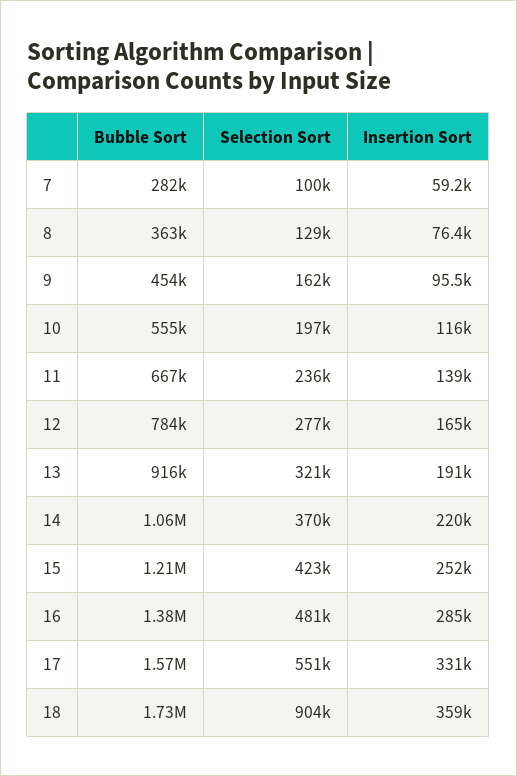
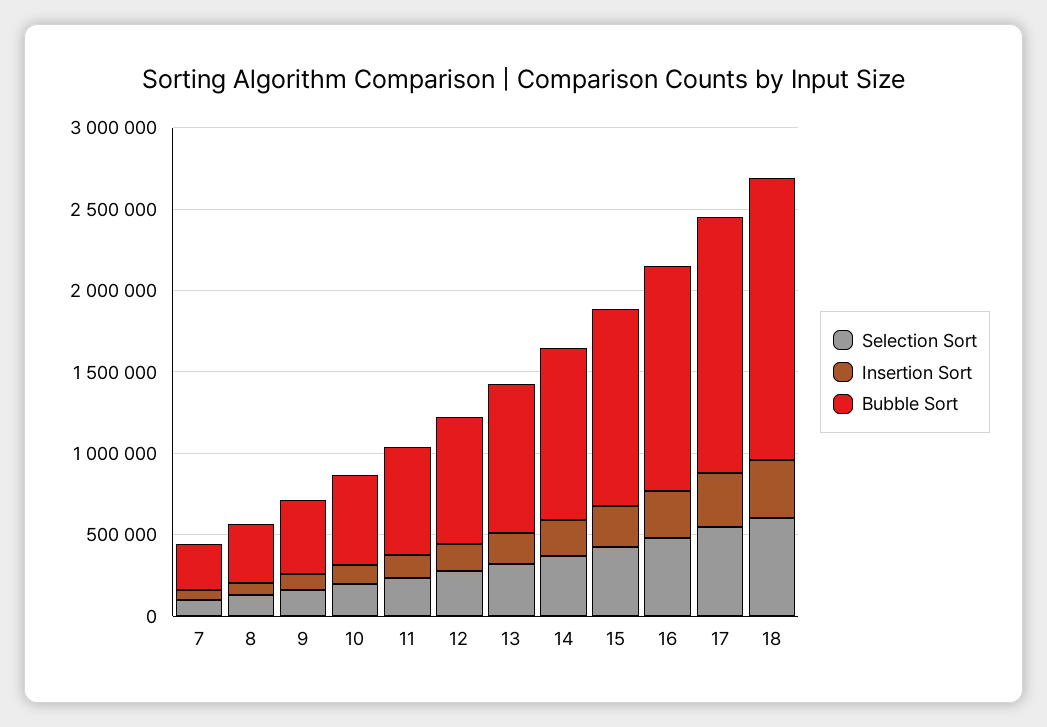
  {
    "Bubble Sort": {
      "7": 282000,
      "8": 363000,
      "9": 454000,
      "10": 555000,
      "11": 667000,
      "12": 784000,
      "13": 916000,
      "14": 1060000,
      "15": 1210000,
      "16": 1380000,
      "17": 1570000,
      "18": 1730000
    },
    "Selection Sort": {
      "7": 100000,
      "8": 129000,
      "9": 162000,
      "10": 197000,
      "11": 236000,
      "12": 277000,
      "13": 321000,
      "14": 370000,
      "15": 423000,
      "16": 481000,
      "17": 551000,
-     "18": 904000
+     "18": 600000
    },
    "Insertion Sort": {
      "7": 59200,
      "8": 76400,
      "9": 95500,
      "10": 116000,
      "11": 139000,
      "12": 165000,
      "13": 191000,
      "14": 220000,
      "15": 252000,
      "16": 285000,
      "17": 331000,
      "18": 359000
    }
  }

